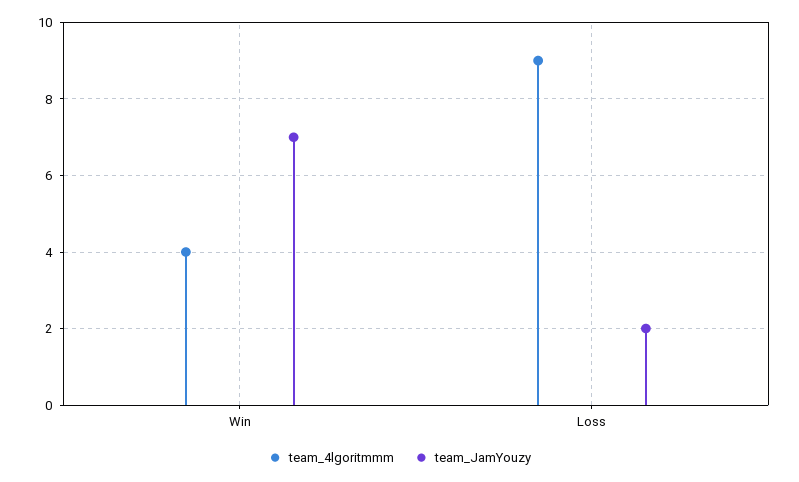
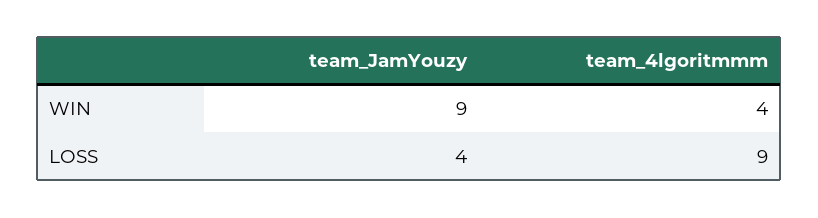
  {
    "team_4lgoritmmm": {
      "Win": 4,
      "Loss": 9
    },
    "team_JamYouzy": {
-     "Win": 7,
+     "Win": 9,
-     "Loss": 2
+     "Loss": 4
    }
  }

